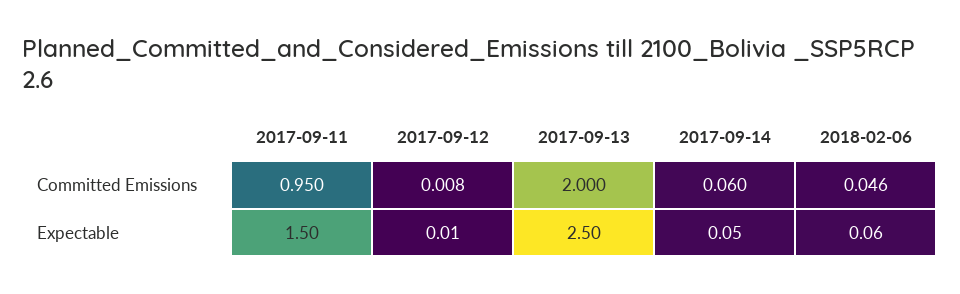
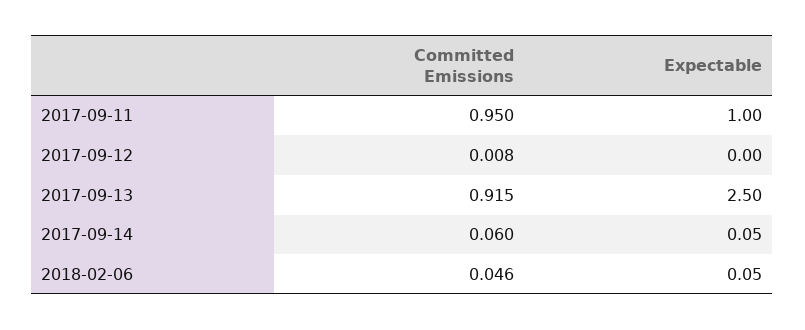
  {
    "2017-09-11": {
      "Committed Emissions": 0.95,
-     "Expectable": 1.5
+     "Expectable": 1
    },
    "2017-09-12": {
      "Committed Emissions": 0.008,
-     "Expectable": 0.01
+     "Expectable": 0
    },
    "2017-09-13": {
-     "Committed Emissions": 2,
+     "Committed Emissions": 0.915,
      "Expectable": 2.5
    },
    "2017-09-14": {
      "Committed Emissions": 0.06,
      "Expectable": 0.05
    },
    "2018-02-06": {
      "Committed Emissions": 0.046,
-     "Expectable": 0.06
+     "Expectable": 0.05
    }
  }

